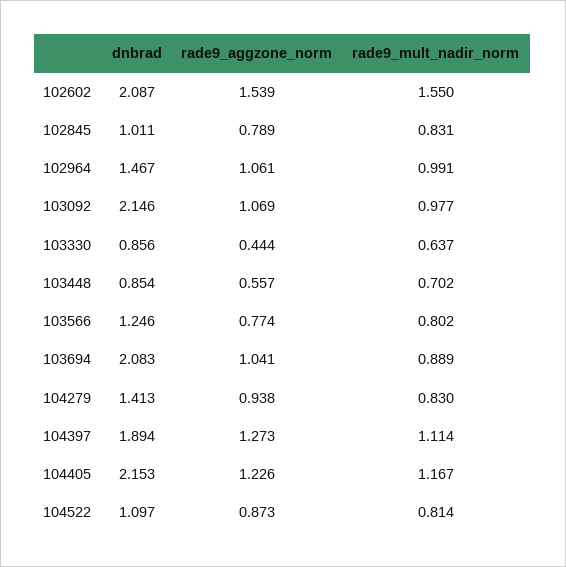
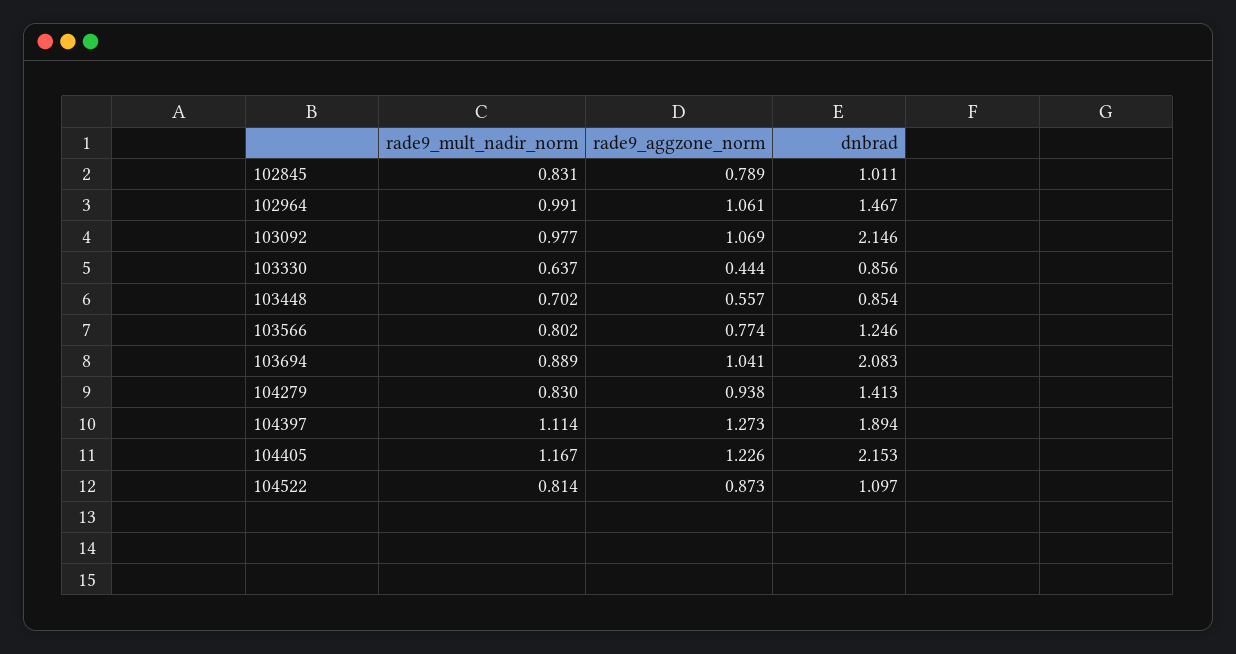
  {
    "dnbrad": {
-     "102602": 2.087,
      "102845": 1.011,
      "102964": 1.467,
      "103092": 2.146,
      "103330": 0.856,
      "103448": 0.854,
      "103566": 1.246,
      "103694": 2.083,
      "104279": 1.413,
      "104397": 1.894,
      "104405": 2.153,
      "104522": 1.097
    },
    "rade9_aggzone_norm": {
-     "102602": 1.539,
      "102845": 0.789,
      "102964": 1.061,
      "103092": 1.069,
      "103330": 0.444,
      "103448": 0.557,
      "103566": 0.774,
      "103694": 1.041,
      "104279": 0.938,
      "104397": 1.273,
      "104405": 1.226,
      "104522": 0.873
    },
    "rade9_mult_nadir_norm": {
-     "102602": 1.55,
      "102845": 0.831,
      "102964": 0.991,
      "103092": 0.977,
      "103330": 0.637,
      "103448": 0.702,
      "103566": 0.802,
      "103694": 0.889,
      "104279": 0.83,
      "104397": 1.114,
      "104405": 1.167,
      "104522": 0.814
    }
  }

